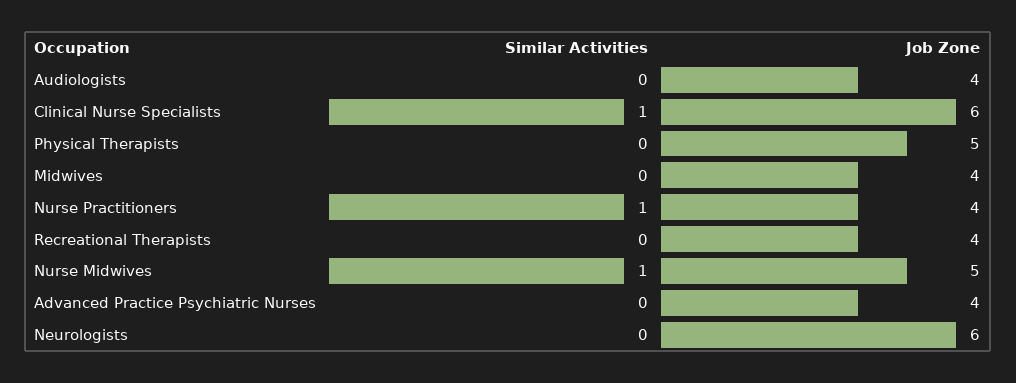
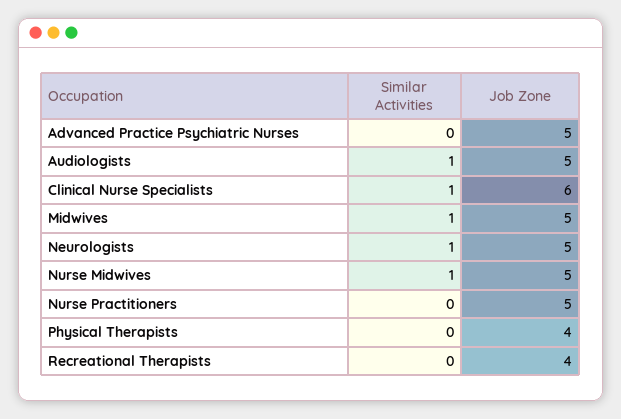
  {
    "Similar Activities": {
-     "Audiologists": 0,
+     "Audiologists": 1,
      "Clinical Nurse Specialists": 1,
      "Physical Therapists": 0,
-     "Midwives": 0,
+     "Midwives": 1,
-     "Nurse Practitioners": 1,
+     "Nurse Practitioners": 0,
      "Recreational Therapists": 0,
      "Nurse Midwives": 1,
      "Advanced Practice Psychiatric Nurses": 0,
-     "Neurologists": 0
+     "Neurologists": 1
    },
    "Job Zone": {
-     "Audiologists": 4,
+     "Audiologists": 5,
      "Clinical Nurse Specialists": 6,
-     "Physical Therapists": 5,
+     "Physical Therapists": 4,
-     "Midwives": 4,
+     "Midwives": 5,
-     "Nurse Practitioners": 4,
+     "Nurse Practitioners": 5,
      "Recreational Therapists": 4,
      "Nurse Midwives": 5,
-     "Advanced Practice Psychiatric Nurses": 4,
+     "Advanced Practice Psychiatric Nurses": 5,
-     "Neurologists": 6
+     "Neurologists": 5
    }
  }

